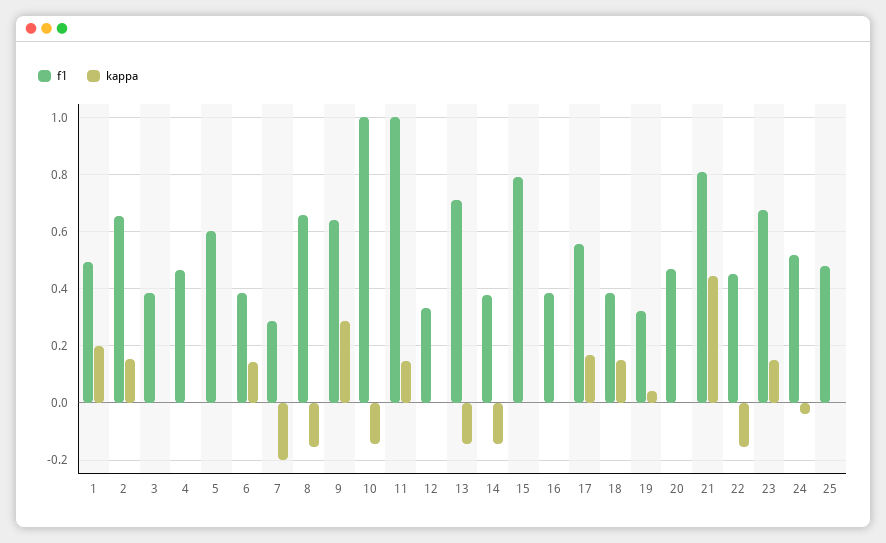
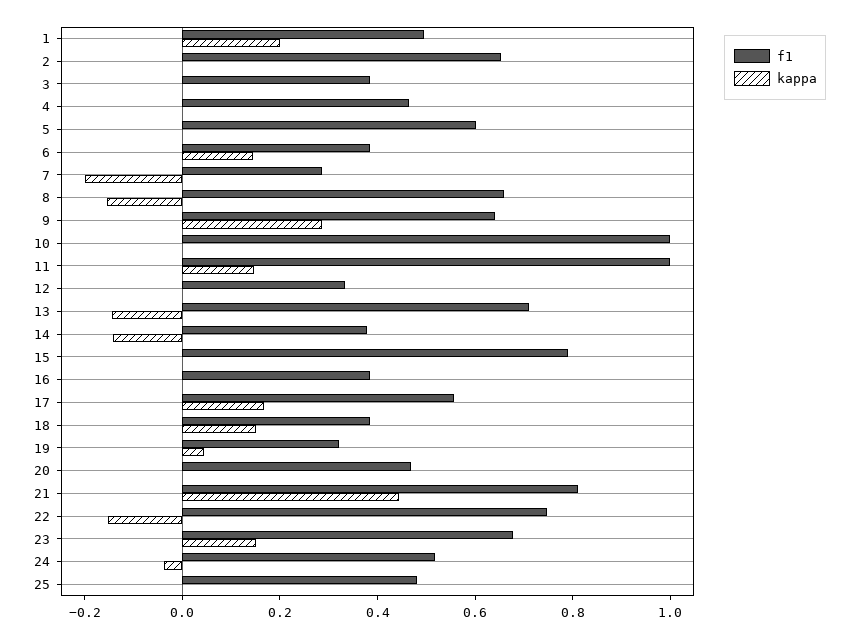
  {
    "f1": {
      "1": 0.5,
      "2": 0.65,
      "3": 0.375,
      "4": 0.475,
      "5": 0.6,
      "6": 0.375,
      "7": 0.275,
      "8": 0.65,
      "9": 0.65,
      "10": 1,
      "11": 1,
      "12": 0.325,
      "13": 0.7,
      "14": 0.375,
      "15": 0.8,
      "16": 0.375,
      "17": 0.55,
      "18": 0.375,
      "19": 0.325,
      "20": 0.475,
      "21": 0.8,
-     "22": 0.45,
+     "22": 0.75,
      "23": 0.675,
      "24": 0.525,
      "25": 0.475
    },
    "kappa": {
      "1": 0.2,
-     "2": 0.15,
+     "2": 0,
      "3": 0,
      "4": 0,
      "5": 0,
      "6": 0.15,
      "7": -0.2,
      "8": -0.15,
      "9": 0.275,
-     "10": -0.15,
+     "10": 0,
      "11": 0.15,
      "12": 0,
      "13": -0.15,
      "14": -0.15,
      "15": 0,
      "16": 0,
      "17": 0.175,
      "18": 0.15,
      "19": 0.05,
      "20": 0,
      "21": 0.45,
      "22": -0.15,
      "23": 0.15,
      "24": -0.025,
      "25": 0
    }
  }

